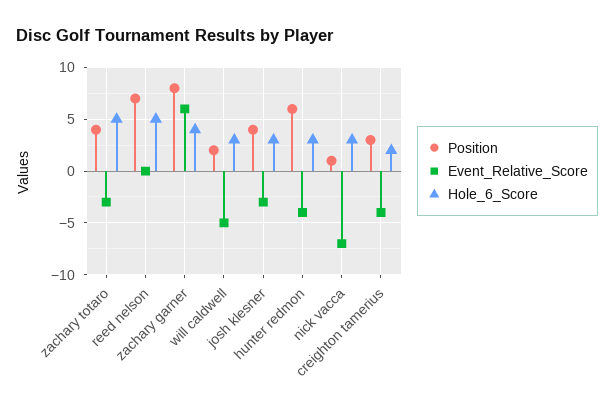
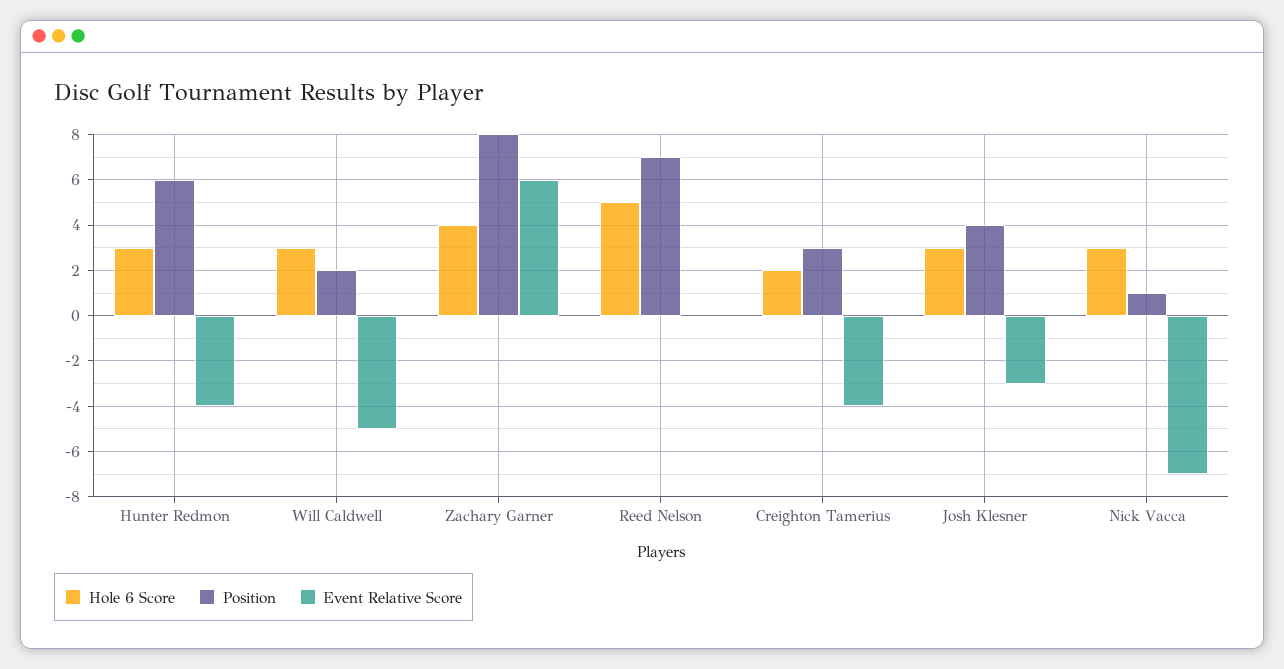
  {
    "Position": {
-     "zachary totaro": 4,
      "reed nelson": 7,
      "zachary garner": 8,
      "will caldwell": 2,
      "josh klesner": 4,
      "hunter redmon": 6,
      "nick vacca": 1,
      "creighton tamerius": 3
    },
    "Event_Relative_Score": {
-     "zachary totaro": -3,
      "reed nelson": 0,
      "zachary garner": 6,
      "will caldwell": -5,
      "josh klesner": -3,
      "hunter redmon": -4,
      "nick vacca": -7,
      "creighton tamerius": -4
    },
    "Hole_6_Score": {
-     "zachary totaro": 5,
      "reed nelson": 5,
      "zachary garner": 4,
      "will caldwell": 3,
      "josh klesner": 3,
      "hunter redmon": 3,
      "nick vacca": 3,
      "creighton tamerius": 2
    }
  }

